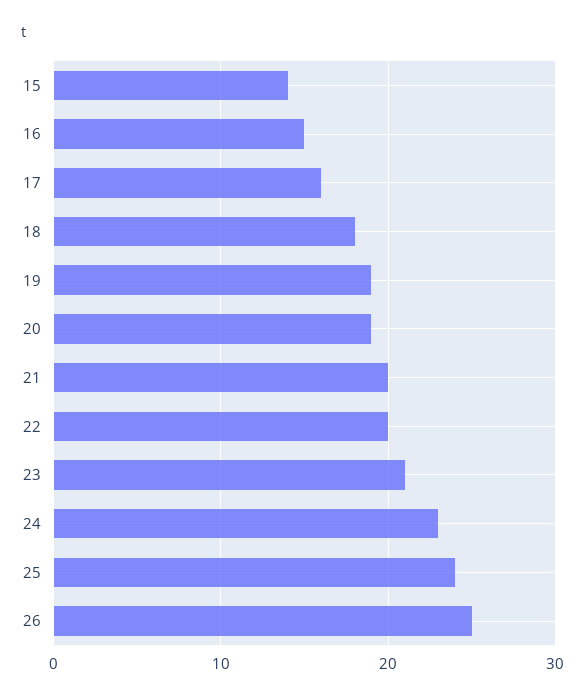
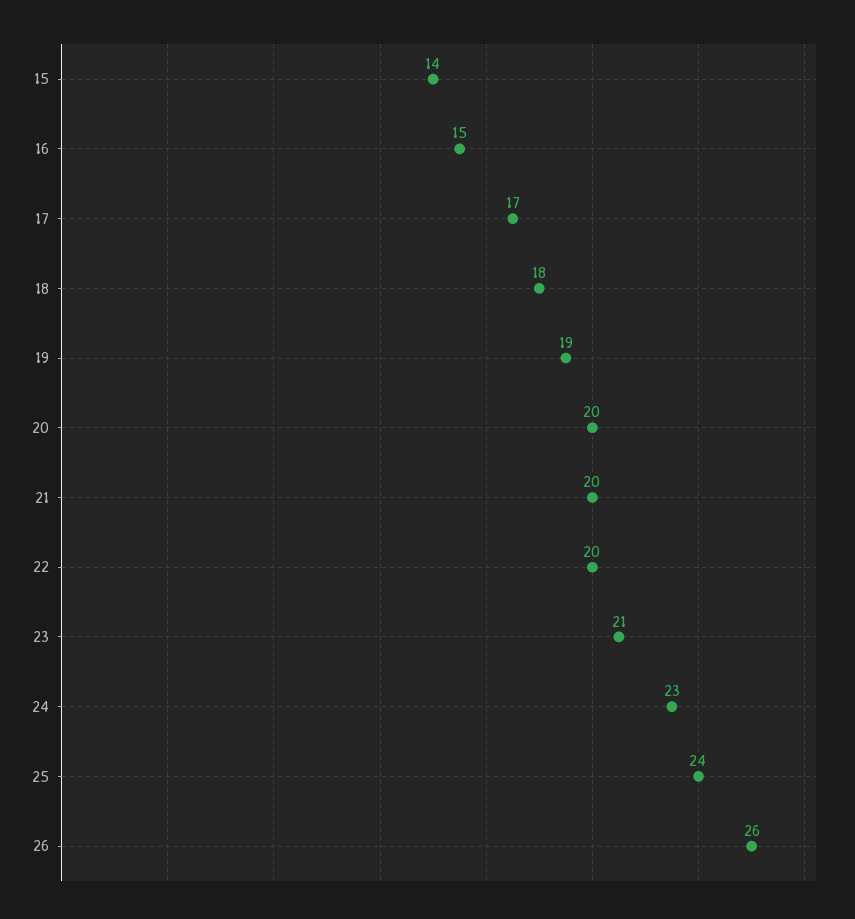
  {
    "15": 14,
    "16": 15,
-   "17": 16,
+   "17": 17,
    "18": 18,
    "19": 19,
-   "20": 19,
+   "20": 20,
    "21": 20,
    "22": 20,
    "23": 21,
    "24": 23,
    "25": 24,
-   "26": 25
+   "26": 26
  }

